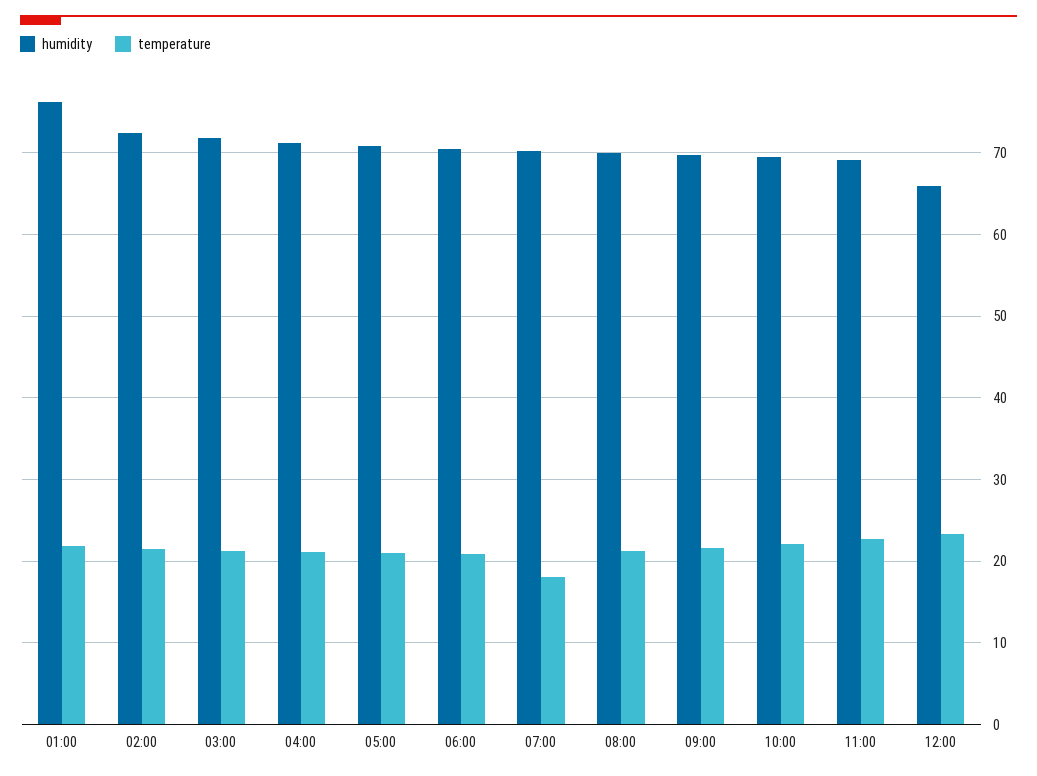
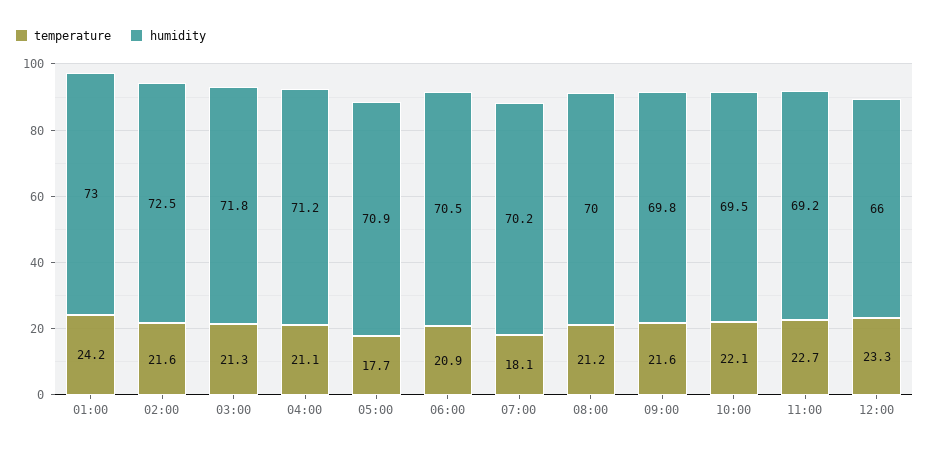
  {
    "humidity": {
-     "01:00": 76,
+     "01:00": 73,
      "02:00": 72.5,
      "03:00": 71.8,
      "04:00": 71.2,
      "05:00": 70.9,
      "06:00": 70.5,
      "07:00": 70.2,
      "08:00": 70,
      "09:00": 69.8,
      "10:00": 69.5,
      "11:00": 69.2,
      "12:00": 66
    },
    "temperature": {
-     "01:00": 22,
+     "01:00": 24.2,
      "02:00": 21.6,
      "03:00": 21.3,
      "04:00": 21.1,
-     "05:00": 21,
+     "05:00": 17.7,
      "06:00": 20.9,
      "07:00": 18.1,
      "08:00": 21.2,
      "09:00": 21.6,
      "10:00": 22.1,
      "11:00": 22.7,
      "12:00": 23.3
    }
  }

